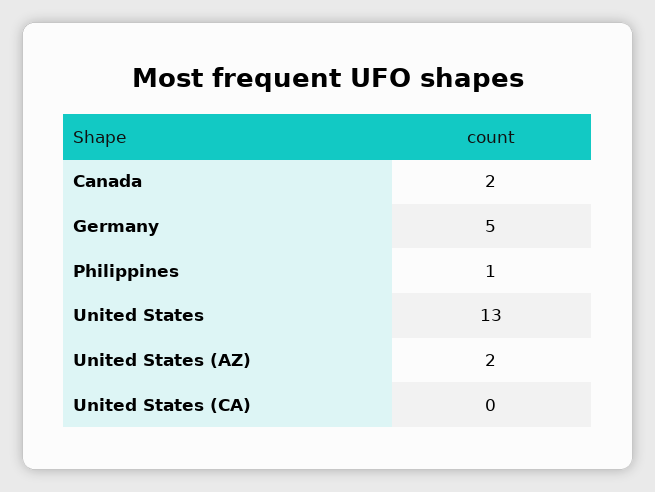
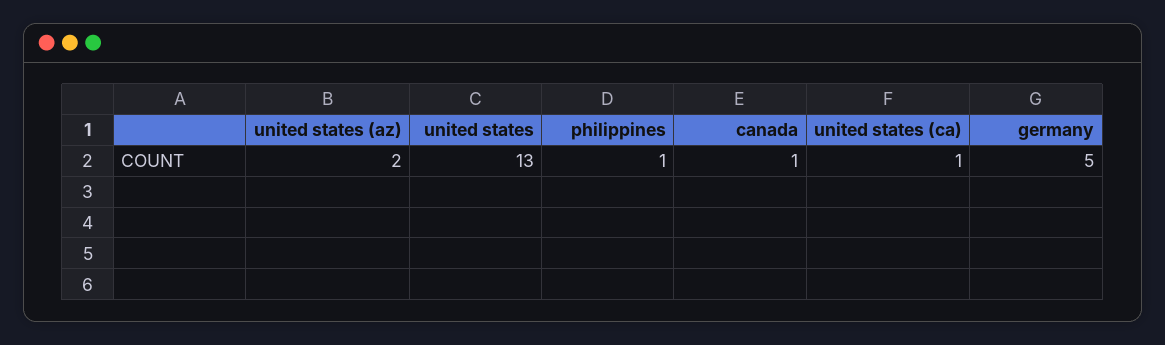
  {
-   "Canada": 2,
+   "Canada": 1,
    "Germany": 5,
    "Philippines": 1,
    "United States": 13,
    "United States (AZ)": 2,
-   "United States (CA)": 0
+   "United States (CA)": 1
  }

